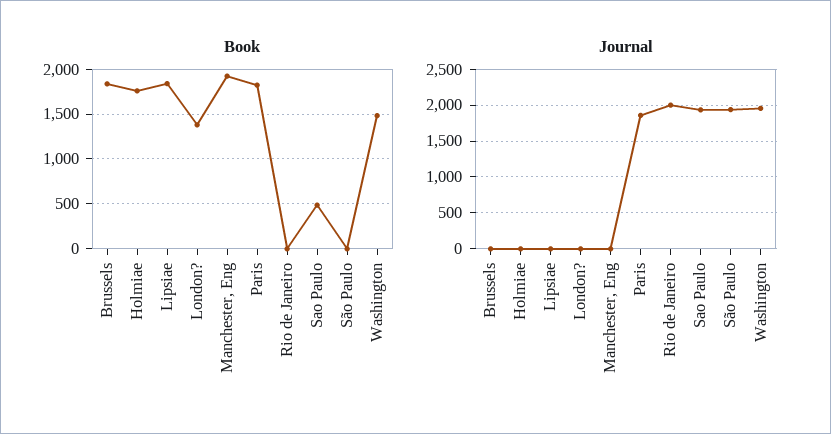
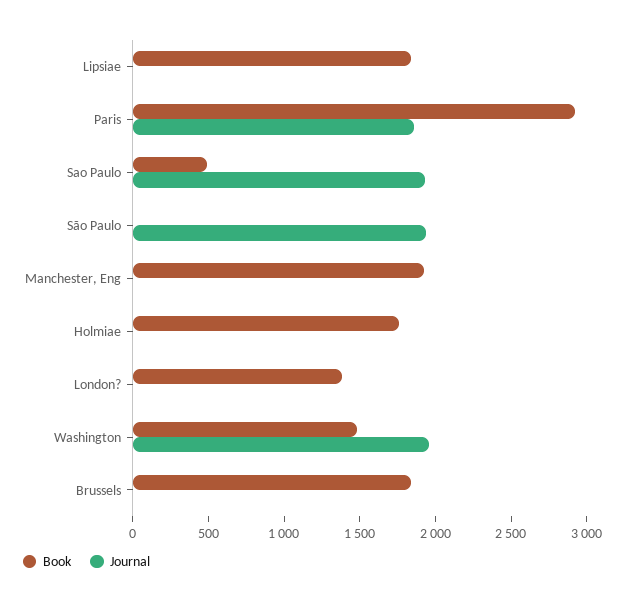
  {
    "Book": {
      "Brussels": 1800,
      "Holmiae": 1800,
      "Lipsiae": 1800,
      "London?": 1400,
      "Manchester, Eng": 1900,
-     "Paris": 1800,
+     "Paris": 2900,
-     "Rio de Janeiro": 0,
      "Sao Paulo": 500,
      "São Paulo": 0,
      "Washington": 1500
    },
    "Journal": {
      "Brussels": 0,
      "Holmiae": 0,
      "Lipsiae": 0,
      "London?": 0,
      "Manchester, Eng": 0,
      "Paris": 1900,
-     "Rio de Janeiro": 2000,
      "Sao Paulo": 1900,
      "São Paulo": 1900,
      "Washington": 2000
    }
  }

